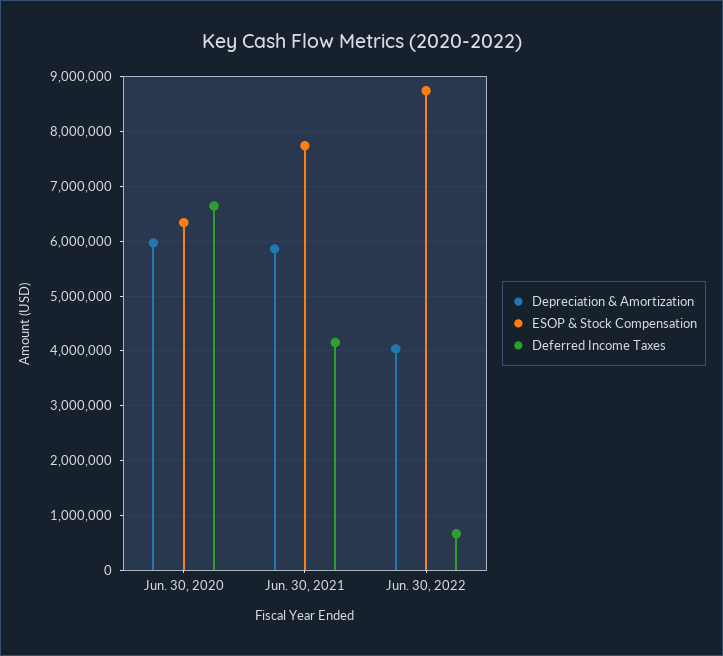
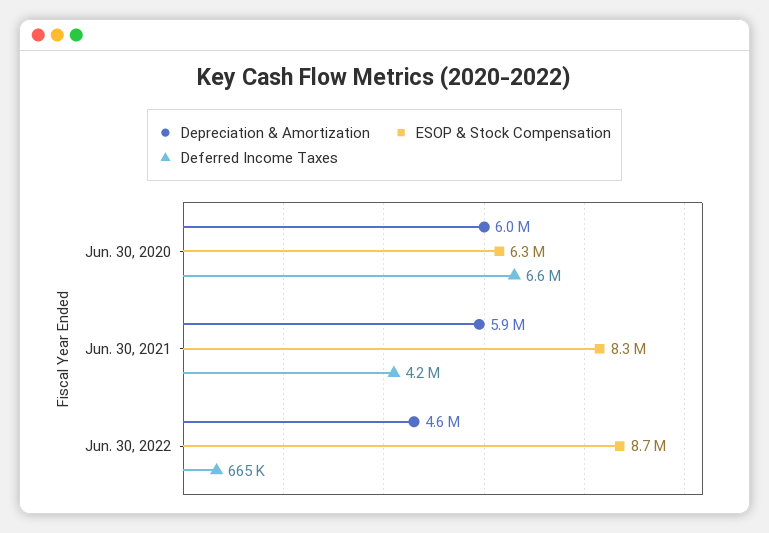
  {
    "Depreciation & Amortization": {
      "Jun. 30, 2020": 6000000,
      "Jun. 30, 2021": 5900000,
-     "Jun. 30, 2022": 4000000
+     "Jun. 30, 2022": 4600000
    },
    "ESOP & Stock Compensation": {
      "Jun. 30, 2020": 6300000,
-     "Jun. 30, 2021": 7800000,
+     "Jun. 30, 2021": 8300000,
      "Jun. 30, 2022": 8700000
    },
    "Deferred Income Taxes": {
      "Jun. 30, 2020": 6600000,
      "Jun. 30, 2021": 4200000,
      "Jun. 30, 2022": 665000
    }
  }

